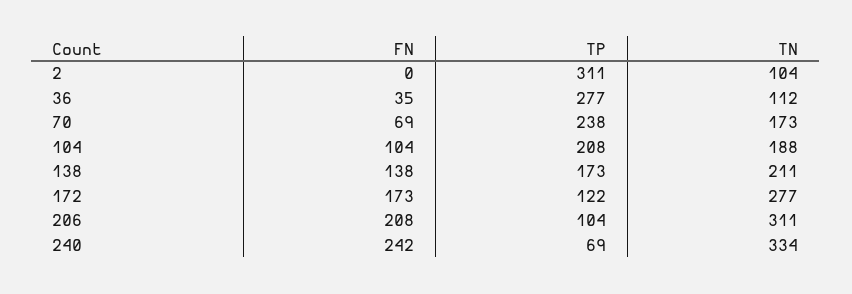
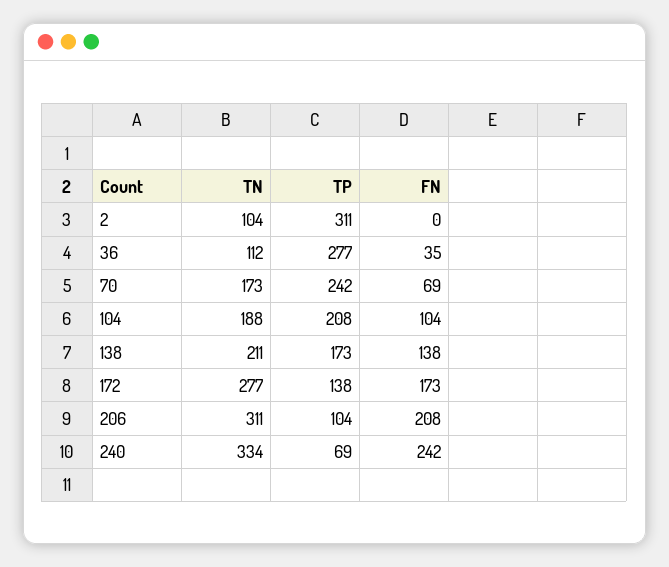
  {
    "FN": {
      "2": 0,
      "36": 35,
      "70": 69,
      "104": 104,
      "138": 138,
      "172": 173,
      "206": 208,
      "240": 242
    },
    "TP": {
      "2": 311,
      "36": 277,
-     "70": 238,
+     "70": 242,
      "104": 208,
      "138": 173,
-     "172": 122,
+     "172": 138,
      "206": 104,
      "240": 69
    },
    "TN": {
      "2": 104,
      "36": 112,
      "70": 173,
      "104": 188,
      "138": 211,
      "172": 277,
      "206": 311,
      "240": 334
    }
  }

